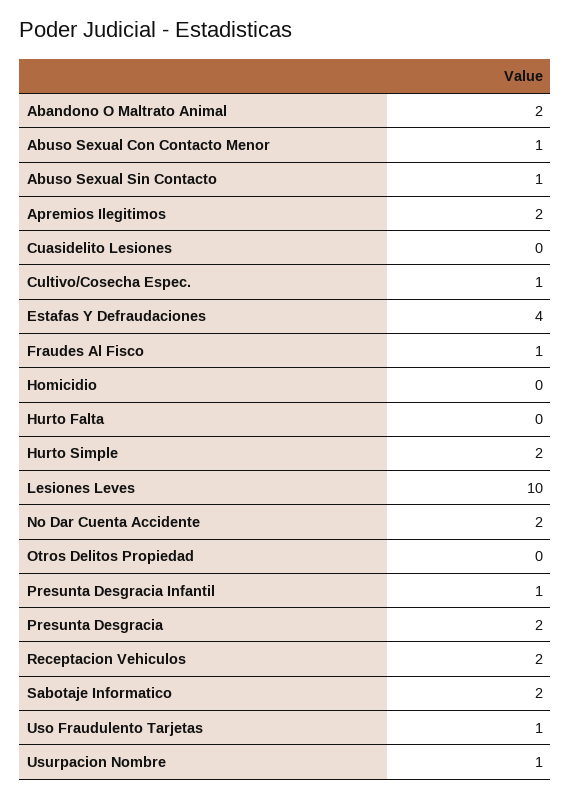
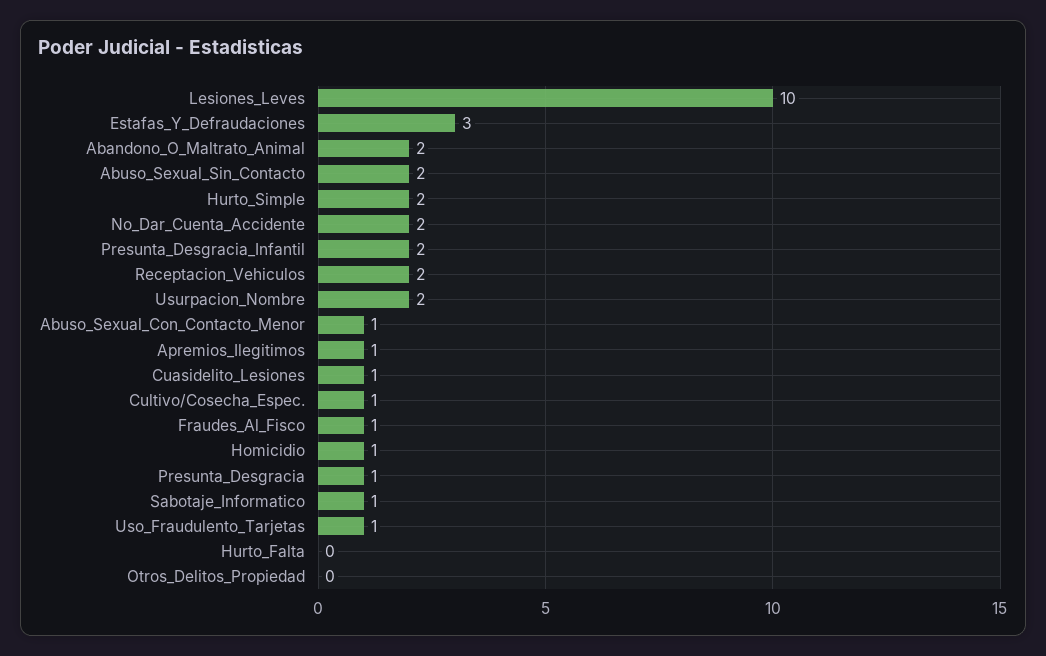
  {
    "Abandono O Maltrato Animal": 2,
    "Abuso Sexual Con Contacto Menor": 1,
-   "Abuso Sexual Sin Contacto": 1,
+   "Abuso Sexual Sin Contacto": 2,
-   "Apremios Ilegitimos": 2,
+   "Apremios Ilegitimos": 1,
-   "Cuasidelito Lesiones": 0,
+   "Cuasidelito Lesiones": 1,
    "Cultivo/Cosecha Espec.": 1,
-   "Estafas Y Defraudaciones": 4,
+   "Estafas Y Defraudaciones": 3,
    "Fraudes Al Fisco": 1,
-   "Homicidio": 0,
+   "Homicidio": 1,
    "Hurto Falta": 0,
    "Hurto Simple": 2,
    "Lesiones Leves": 10,
    "No Dar Cuenta Accidente": 2,
    "Otros Delitos Propiedad": 0,
-   "Presunta Desgracia Infantil": 1,
+   "Presunta Desgracia Infantil": 2,
-   "Presunta Desgracia": 2,
+   "Presunta Desgracia": 1,
    "Receptacion Vehiculos": 2,
-   "Sabotaje Informatico": 2,
+   "Sabotaje Informatico": 1,
    "Uso Fraudulento Tarjetas": 1,
-   "Usurpacion Nombre": 1
+   "Usurpacion Nombre": 2
  }

